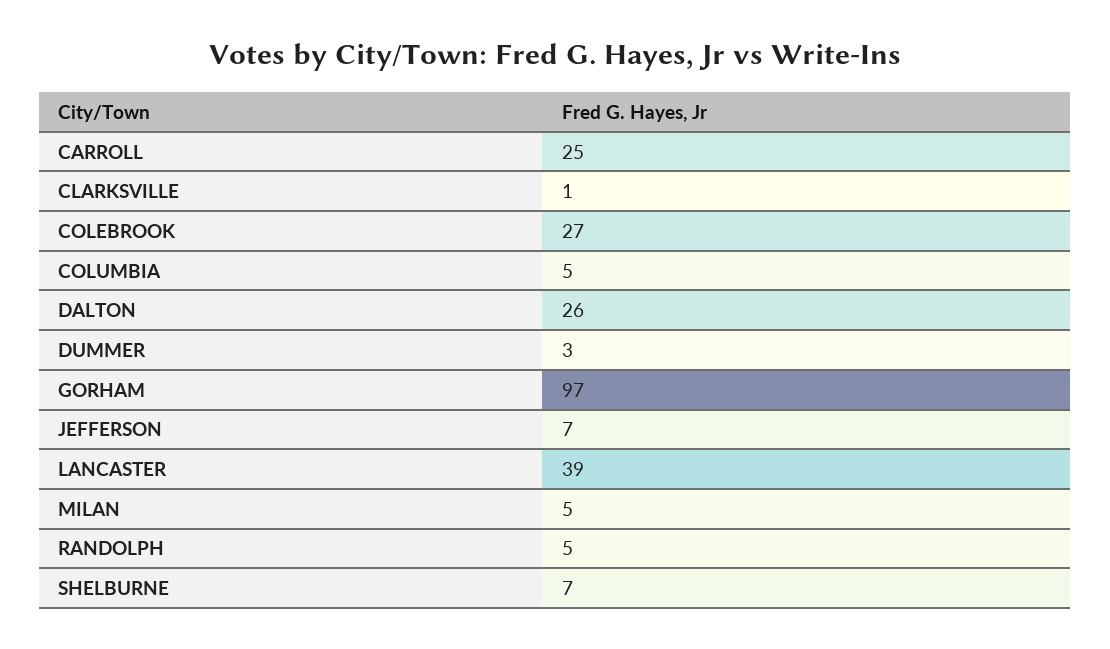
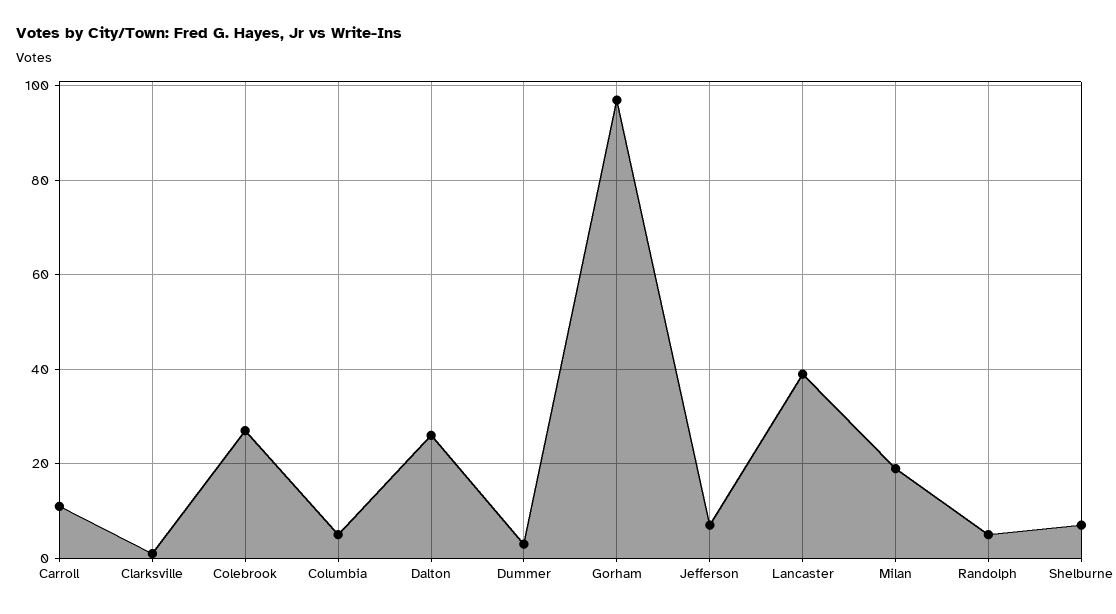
  {
-   "CARROLL": 25,
+   "CARROLL": 10,
    "CLARKSVILLE": 1,
    "COLEBROOK": 27,
    "COLUMBIA": 5,
    "DALTON": 26,
    "DUMMER": 3,
    "GORHAM": 97,
    "JEFFERSON": 7,
    "LANCASTER": 39,
-   "MILAN": 5,
+   "MILAN": 20,
    "RANDOLPH": 5,
    "SHELBURNE": 7
  }

